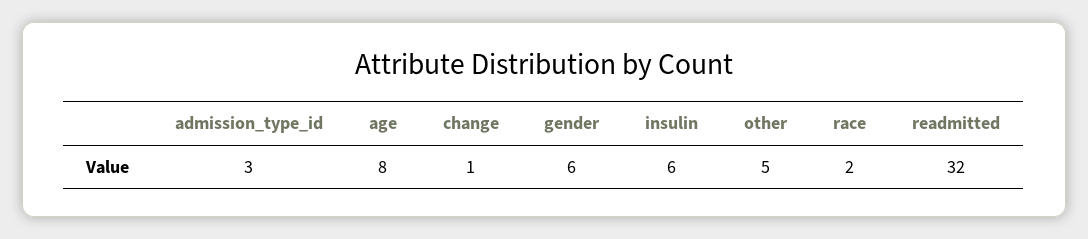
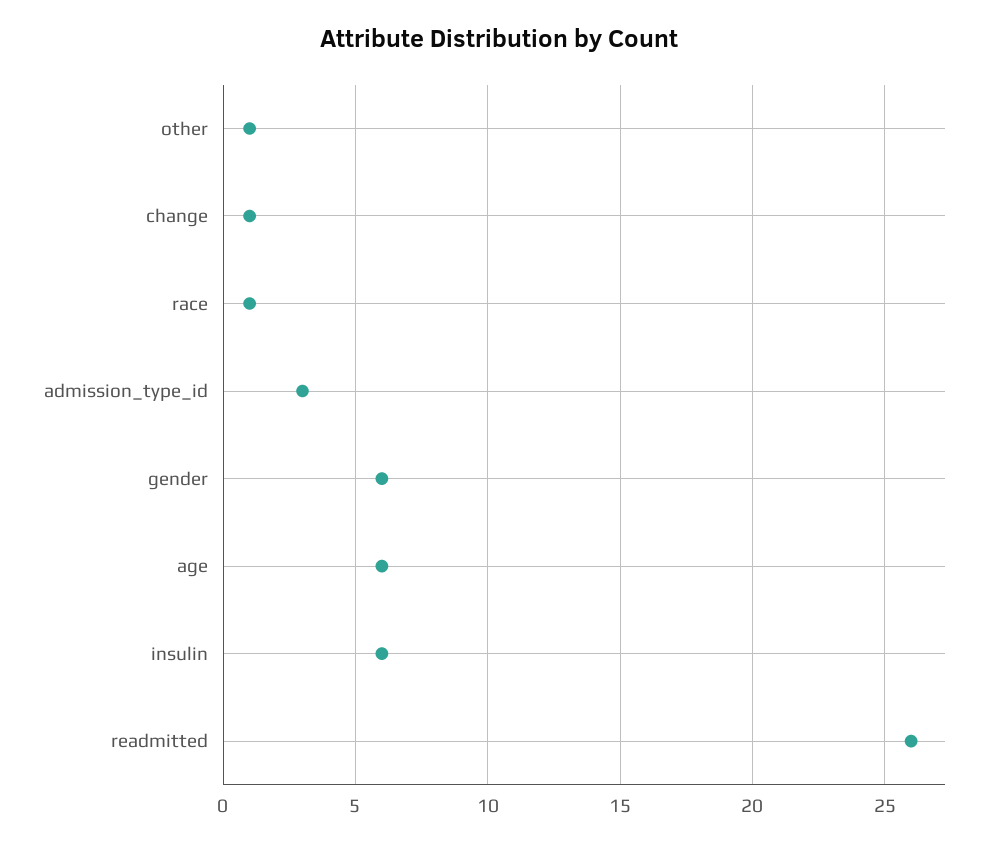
  {
    "admission_type_id": 3,
-   "age": 8,
+   "age": 6,
    "change": 1,
    "gender": 6,
    "insulin": 6,
-   "other": 5,
+   "other": 1,
-   "race": 2,
+   "race": 1,
-   "readmitted": 32
+   "readmitted": 26
  }

